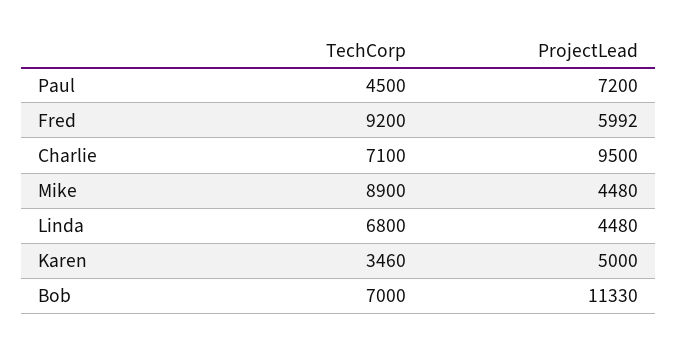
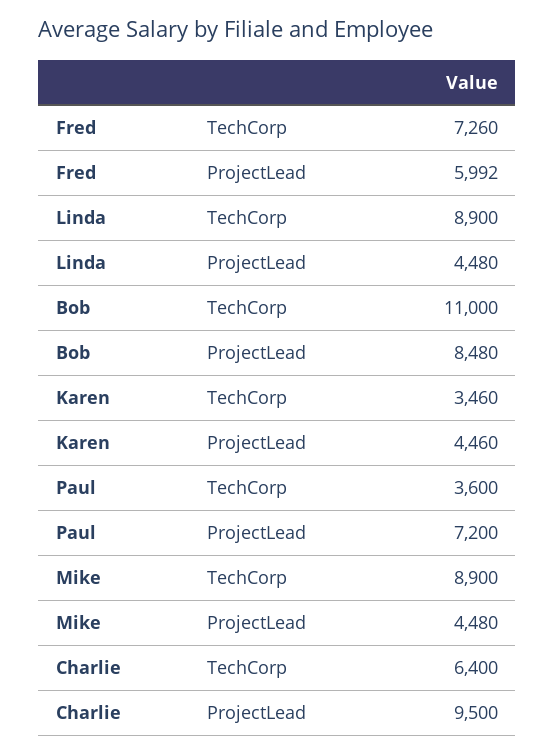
  {
    "TechCorp": {
-     "Paul": 4500,
+     "Paul": 3600,
-     "Fred": 9200,
+     "Fred": 7260,
-     "Charlie": 7100,
+     "Charlie": 6400,
      "Mike": 8900,
-     "Linda": 6800,
+     "Linda": 8900,
      "Karen": 3460,
-     "Bob": 7000
+     "Bob": 11000
    },
    "ProjectLead": {
      "Paul": 7200,
      "Fred": 5992,
      "Charlie": 9500,
      "Mike": 4480,
      "Linda": 4480,
-     "Karen": 5000,
+     "Karen": 4460,
-     "Bob": 11330
+     "Bob": 8480
    }
  }

